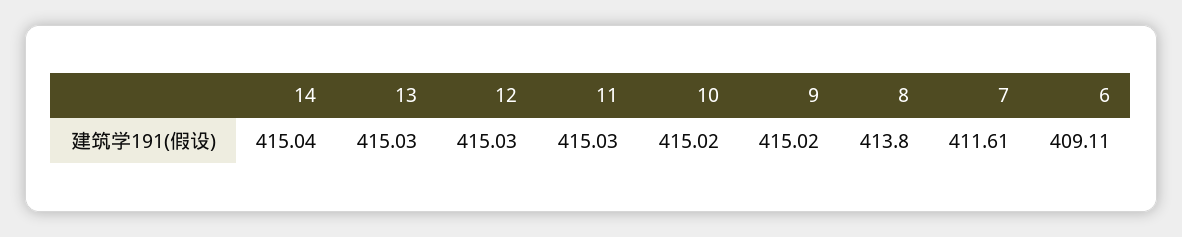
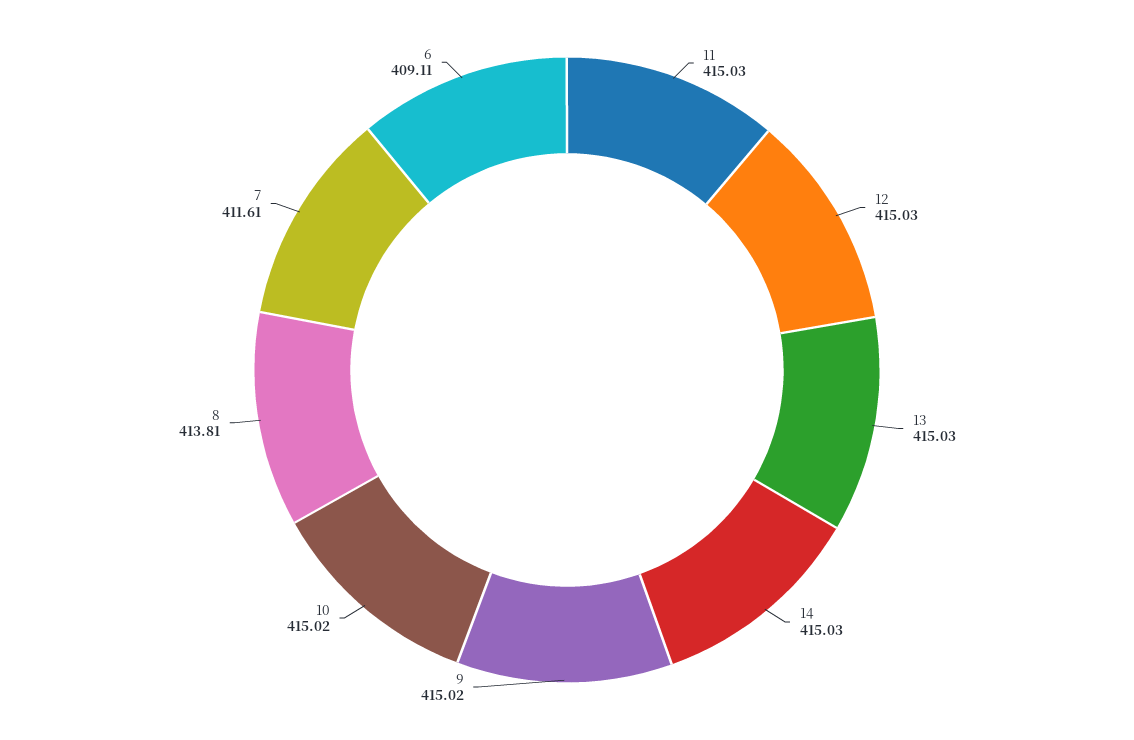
  {
-   "14": 415.04,
+   "14": 415.03,
    "13": 415.03,
    "12": 415.03,
    "11": 415.03,
    "10": 415.02,
    "9": 415.02,
-   "8": 413.8,
+   "8": 413.81,
    "7": 411.61,
    "6": 409.11
  }

